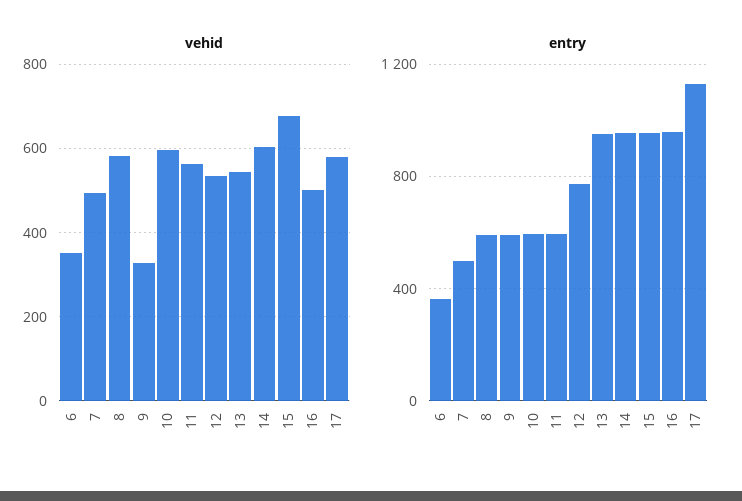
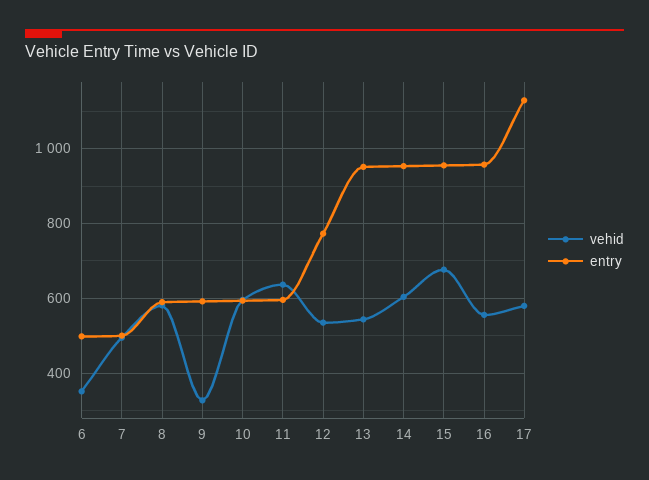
  {
    "vehid": {
      "6": 360,
      "7": 500,
      "8": 580,
      "9": 320,
      "10": 600,
-     "11": 560,
+     "11": 640,
      "12": 540,
      "13": 540,
      "14": 600,
      "15": 680,
-     "16": 500,
+     "16": 560,
      "17": 580
    },
    "entry": {
-     "6": 350,
+     "6": 500,
      "7": 500,
      "8": 600,
      "9": 600,
      "10": 600,
      "11": 600,
      "12": 780,
      "13": 960,
      "14": 960,
      "15": 960,
      "16": 960,
      "17": 1140
    }
  }

